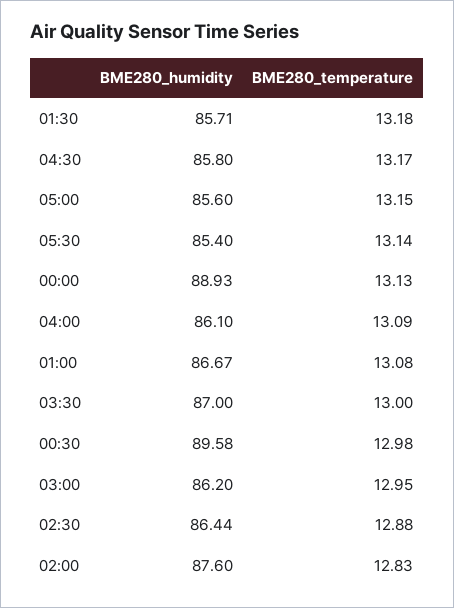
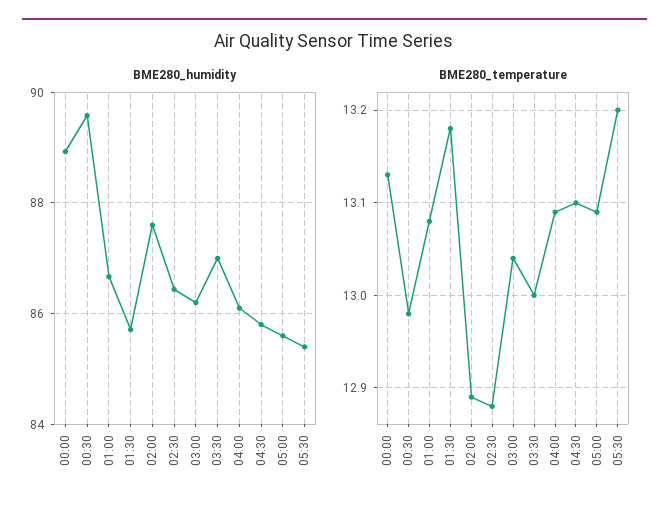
  {
    "BME280_humidity": {
      "01:30": 85.71,
      "04:30": 85.8,
      "05:00": 85.6,
      "05:30": 85.4,
      "00:00": 88.93,
      "04:00": 86.1,
      "01:00": 86.67,
      "03:30": 87,
      "00:30": 89.58,
      "03:00": 86.2,
      "02:30": 86.44,
      "02:00": 87.6
    },
    "BME280_temperature": {
      "01:30": 13.18,
-     "04:30": 13.17,
+     "04:30": 13.1,
-     "05:00": 13.15,
+     "05:00": 13.09,
-     "05:30": 13.14,
+     "05:30": 13.2,
      "00:00": 13.13,
      "04:00": 13.09,
      "01:00": 13.08,
      "03:30": 13,
      "00:30": 12.98,
-     "03:00": 12.95,
+     "03:00": 13.04,
      "02:30": 12.88,
-     "02:00": 12.83
+     "02:00": 12.89
    }
  }

